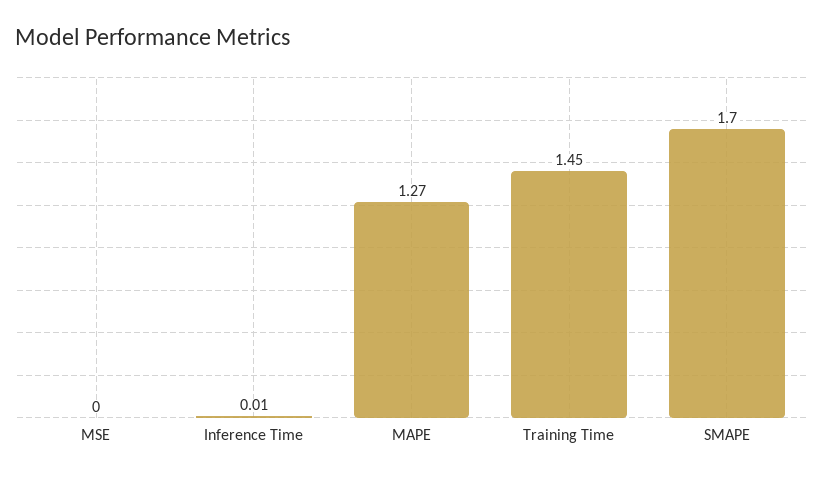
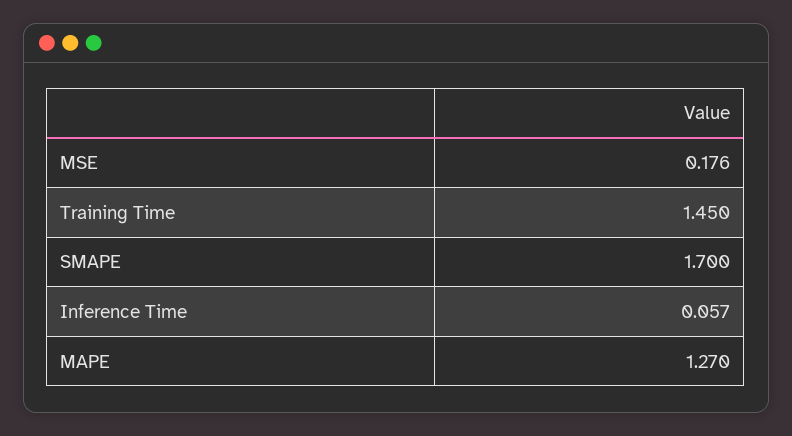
  {
-   "MSE": 0,
+   "MSE": 0.176,
-   "Inference Time": 0.01,
+   "Inference Time": 0.057,
    "MAPE": 1.27,
    "Training Time": 1.45,
    "SMAPE": 1.7
  }

